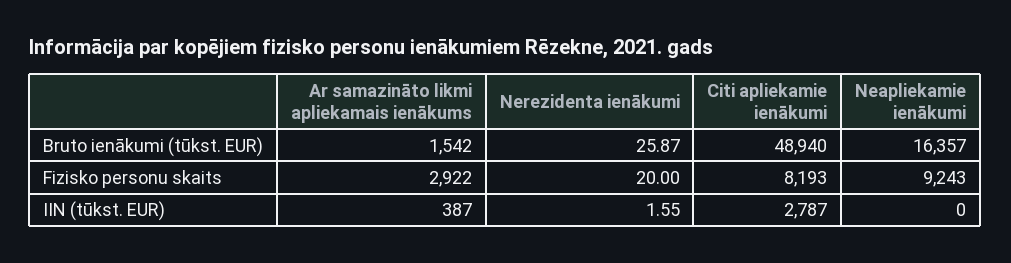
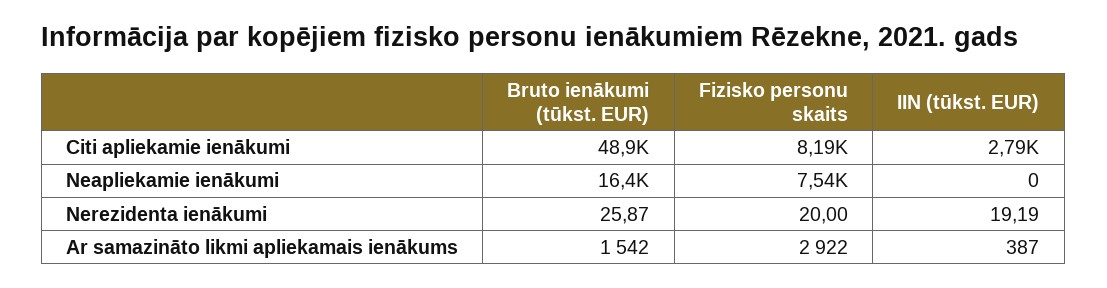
  {
    "Ar samazināto likmi apliekamais ienākums": {
      "Bruto ienākumi (tūkst. EUR)": 1542,
      "Fizisko personu skaits": 2922,
      "IIN (tūkst. EUR)": 387
    },
    "Nerezidenta ienākumi": {
      "Bruto ienākumi (tūkst. EUR)": 25.87,
      "Fizisko personu skaits": 20,
-     "IIN (tūkst. EUR)": 1.55
+     "IIN (tūkst. EUR)": 19.19
    },
    "Citi apliekamie ienākumi": {
      "Bruto ienākumi (tūkst. EUR)": 48940,
      "Fizisko personu skaits": 8193,
      "IIN (tūkst. EUR)": 2787
    },
    "Neapliekamie ienākumi": {
      "Bruto ienākumi (tūkst. EUR)": 16357,
-     "Fizisko personu skaits": 9243,
+     "Fizisko personu skaits": 7540,
      "IIN (tūkst. EUR)": 0
    }
  }

